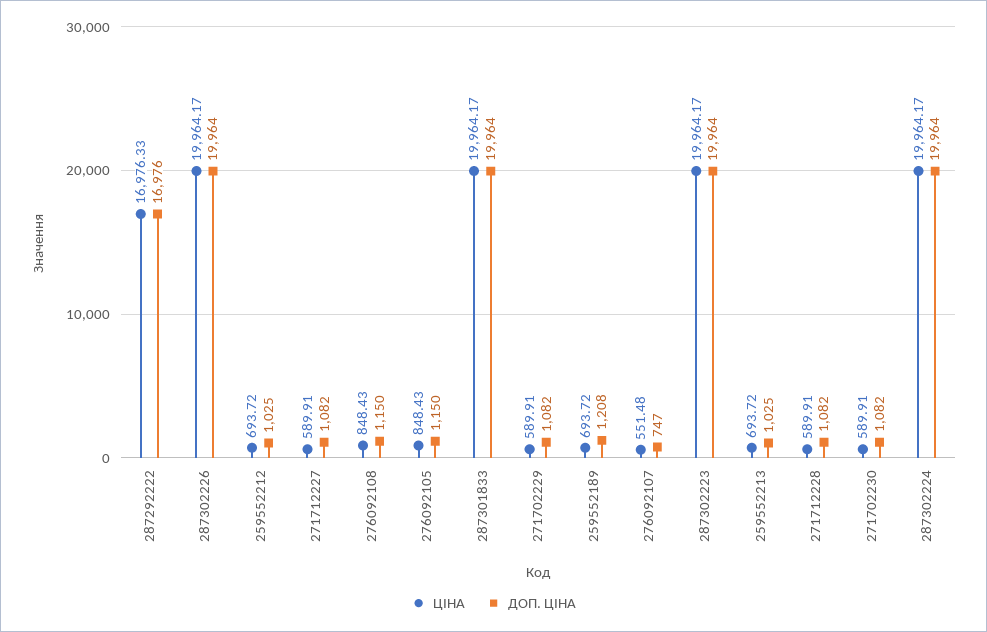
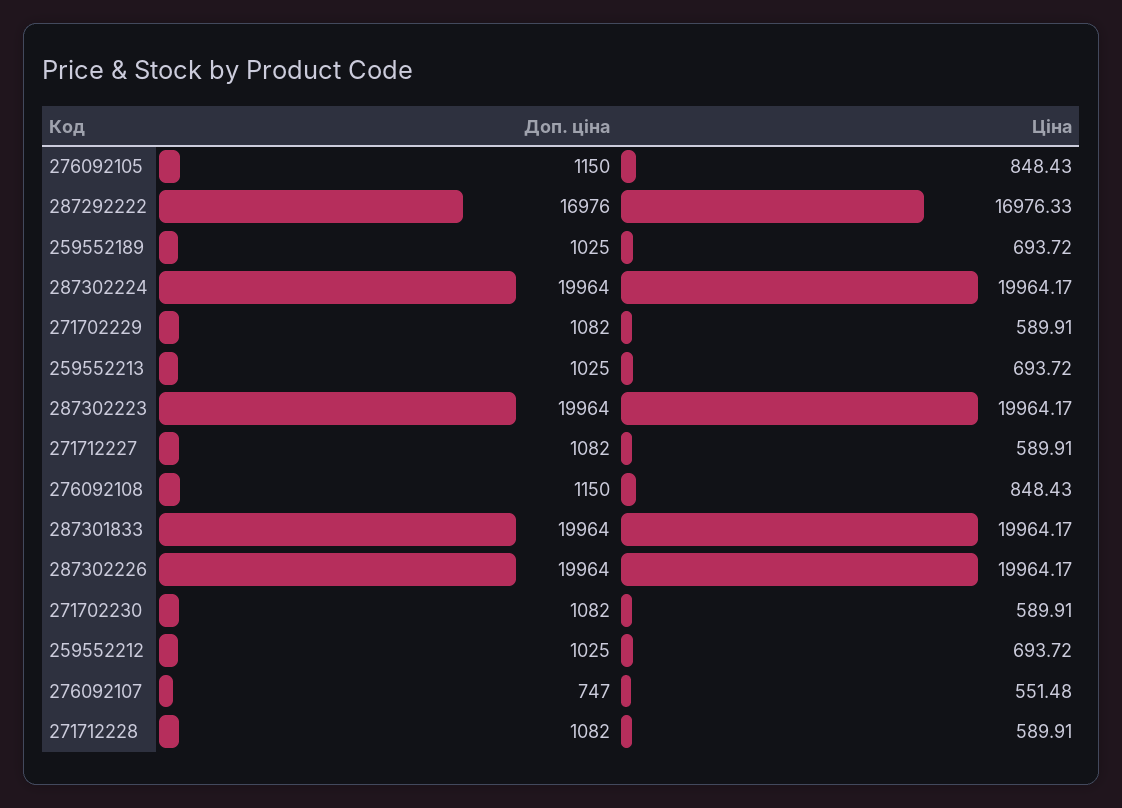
  {
    "ЦІНА": {
      "287292222": 16976.33,
      "287302226": 19964.17,
      "259552212": 693.72,
      "271712227": 589.91,
      "276092108": 848.43,
      "276092105": 848.43,
      "287301833": 19964.17,
      "271702229": 589.91,
      "259552189": 693.72,
      "276092107": 551.48,
      "287302223": 19964.17,
      "259552213": 693.72,
      "271712228": 589.91,
      "271702230": 589.91,
      "287302224": 19964.17
    },
    "ДОП. ЦІНА": {
      "287292222": 16976,
      "287302226": 19964,
      "259552212": 1025,
      "271712227": 1082,
      "276092108": 1150,
      "276092105": 1150,
      "287301833": 19964,
      "271702229": 1082,
-     "259552189": 1208,
+     "259552189": 1025,
      "276092107": 747,
      "287302223": 19964,
      "259552213": 1025,
      "271712228": 1082,
      "271702230": 1082,
      "287302224": 19964
    }
  }

